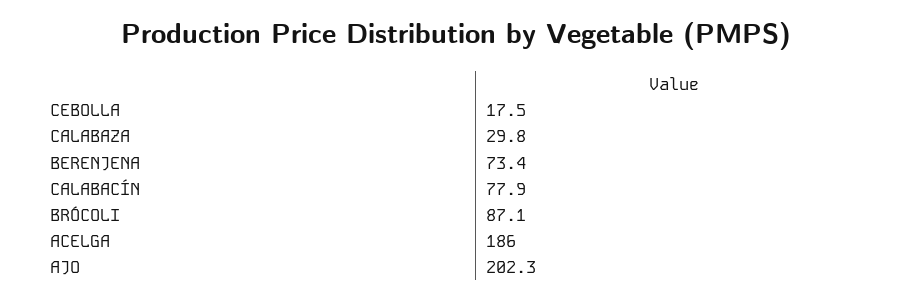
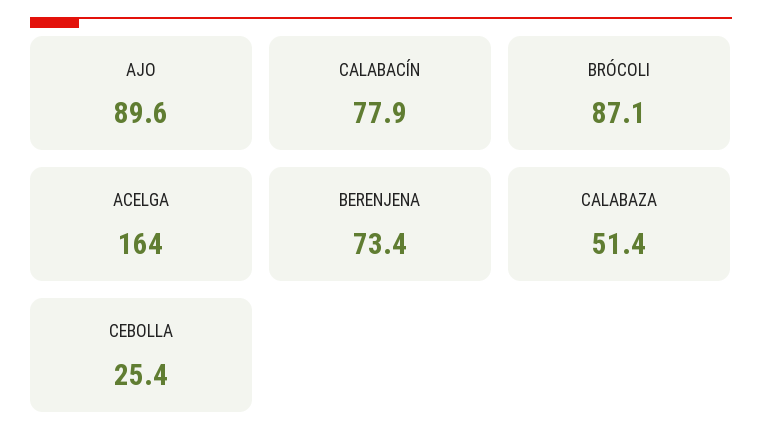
  {
-   "CEBOLLA": 17.5,
+   "CEBOLLA": 25.4,
-   "CALABAZA": 29.8,
+   "CALABAZA": 51.4,
    "BERENJENA": 73.4,
    "CALABACÍN": 77.9,
    "BRÓCOLI": 87.1,
-   "ACELGA": 186,
+   "ACELGA": 164,
-   "AJO": 202.3
+   "AJO": 89.6
  }

